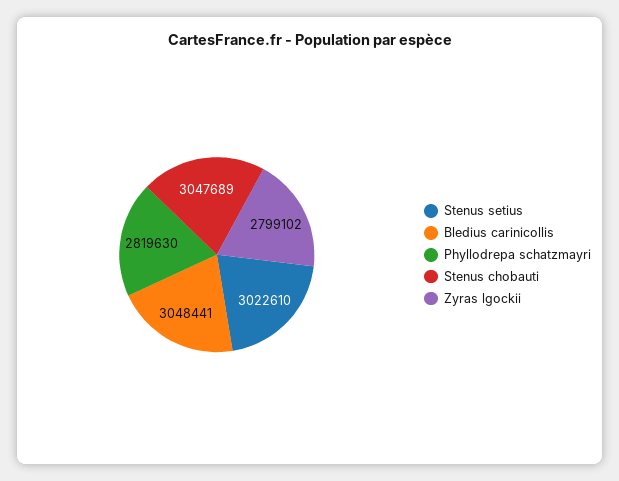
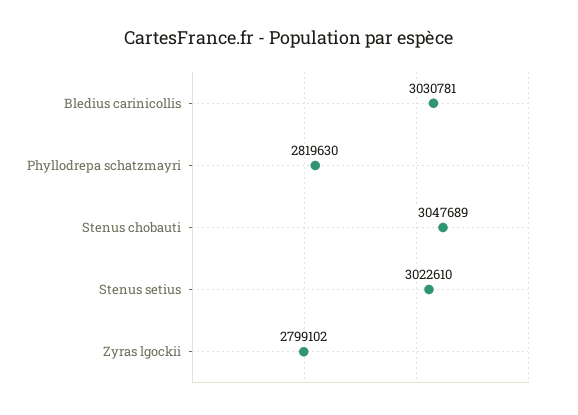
  {
    "Stenus setius": 3022610,
-   "Bledius carinicollis": 3048441,
+   "Bledius carinicollis": 3030781,
    "Phyllodrepa schatzmayri": 2819630,
    "Stenus chobauti": 3047689,
    "Zyras lgockii": 2799102
  }

